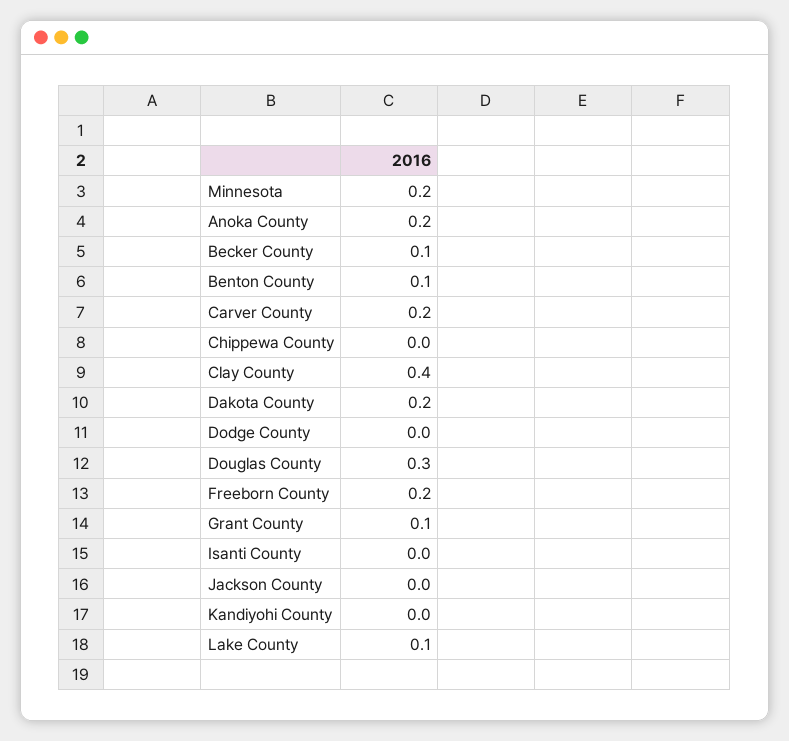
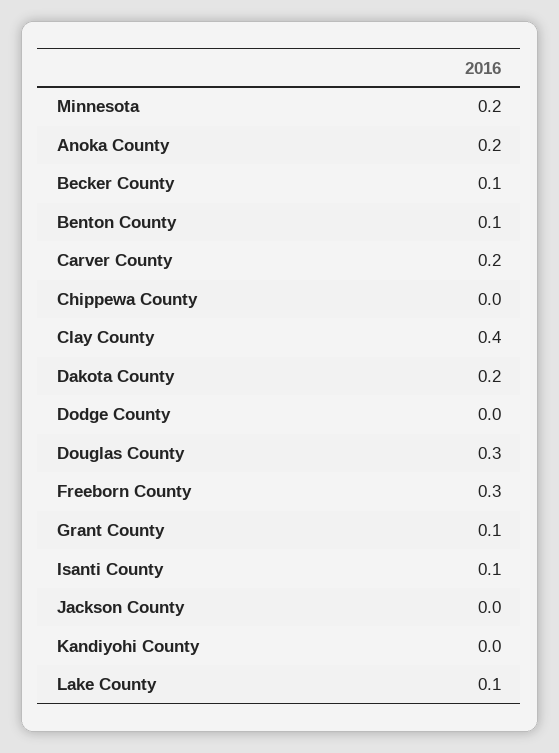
  {
    "Minnesota": 0.2,
    "Anoka County": 0.2,
    "Becker County": 0.1,
    "Benton County": 0.1,
    "Carver County": 0.2,
    "Chippewa County": 0,
    "Clay County": 0.4,
    "Dakota County": 0.2,
    "Dodge County": 0,
    "Douglas County": 0.3,
-   "Freeborn County": 0.2,
+   "Freeborn County": 0.3,
    "Grant County": 0.1,
-   "Isanti County": 0,
+   "Isanti County": 0.1,
    "Jackson County": 0,
    "Kandiyohi County": 0,
    "Lake County": 0.1
  }

